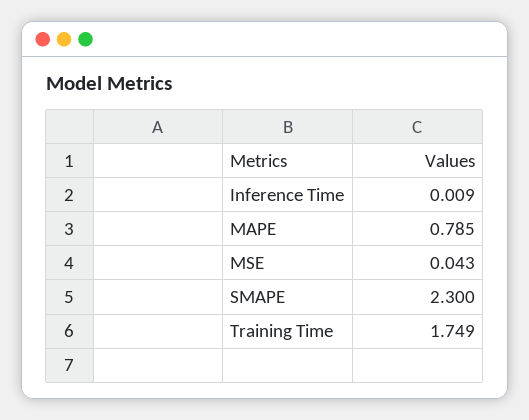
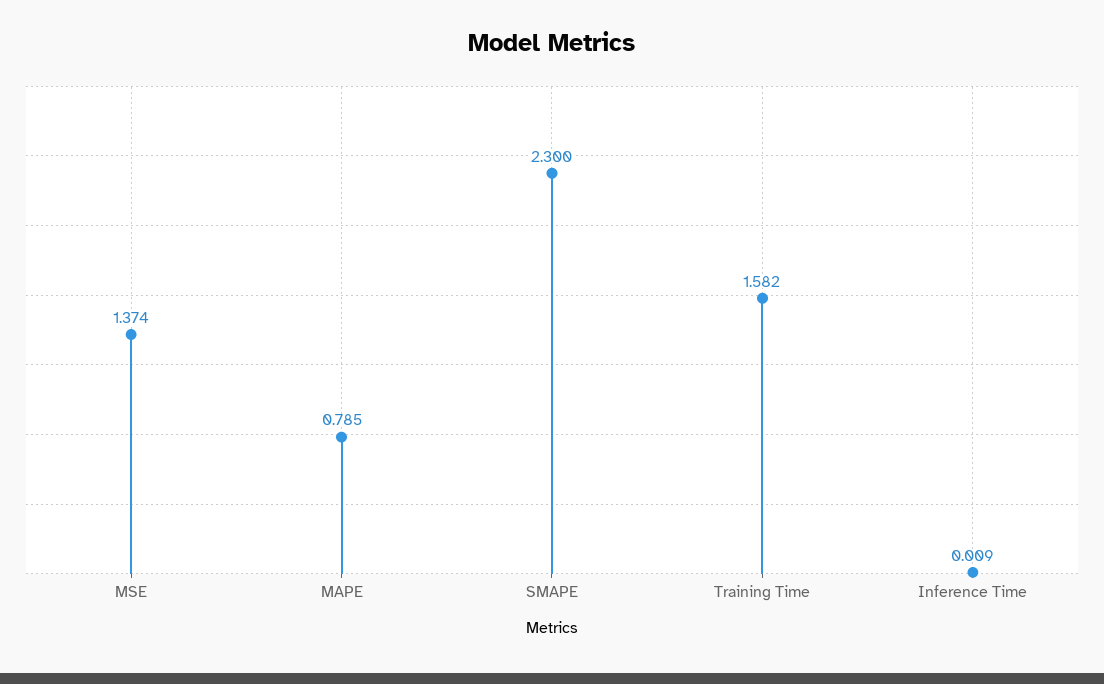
  {
    "Inference Time": 0.009,
    "MAPE": 0.785,
-   "MSE": 0.043,
+   "MSE": 1.374,
    "SMAPE": 2.3,
-   "Training Time": 1.749
+   "Training Time": 1.582
  }

